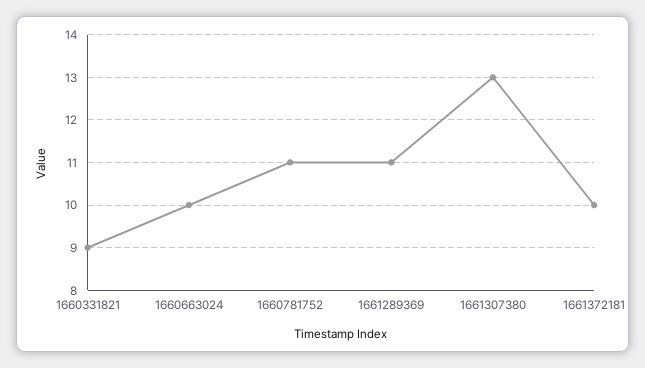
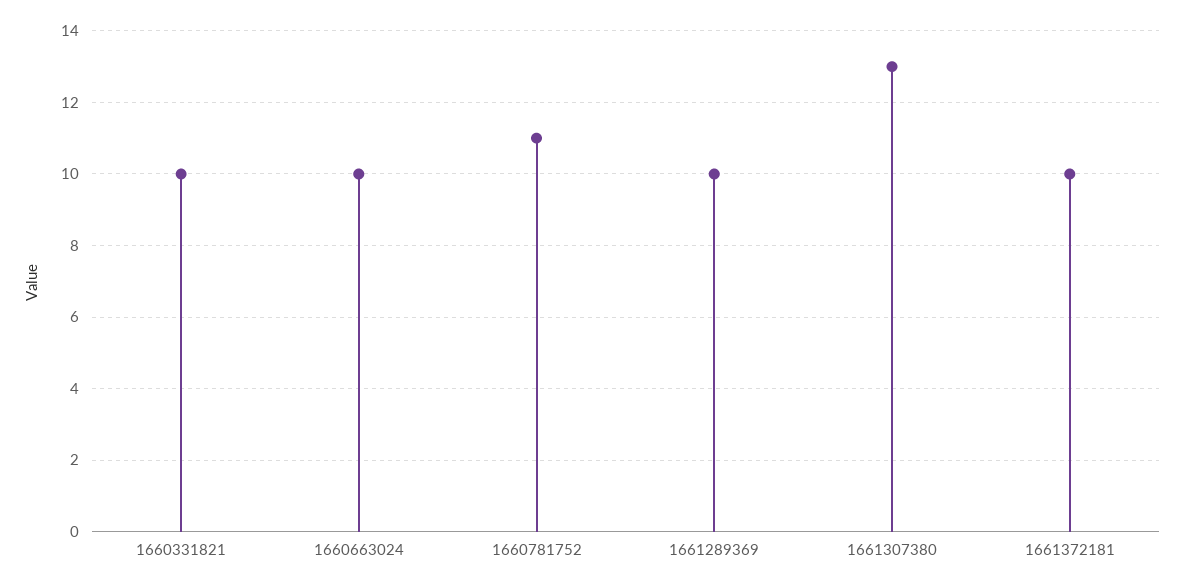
  {
-   "1660331821": 9,
+   "1660331821": 10,
    "1660663024": 10,
    "1660781752": 11,
-   "1661289369": 11,
+   "1661289369": 10,
    "1661307380": 13,
    "1661372181": 10
  }

